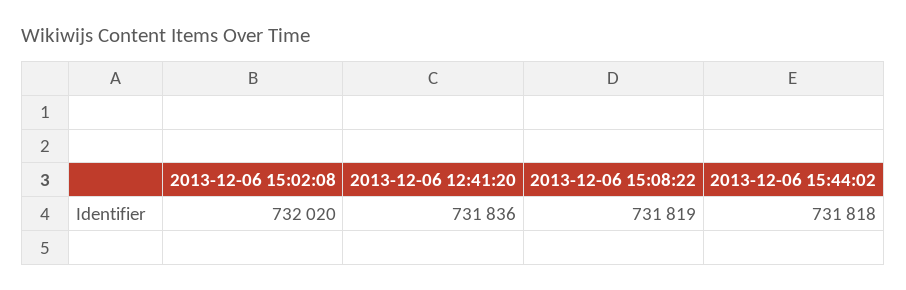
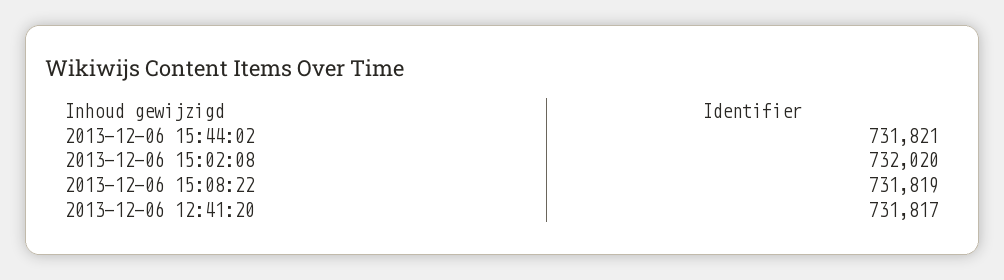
  {
    "2013-12-06 15:02:08": 732020,
-   "2013-12-06 12:41:20": 731836,
+   "2013-12-06 12:41:20": 731817,
    "2013-12-06 15:08:22": 731819,
-   "2013-12-06 15:44:02": 731818
+   "2013-12-06 15:44:02": 731821
  }

